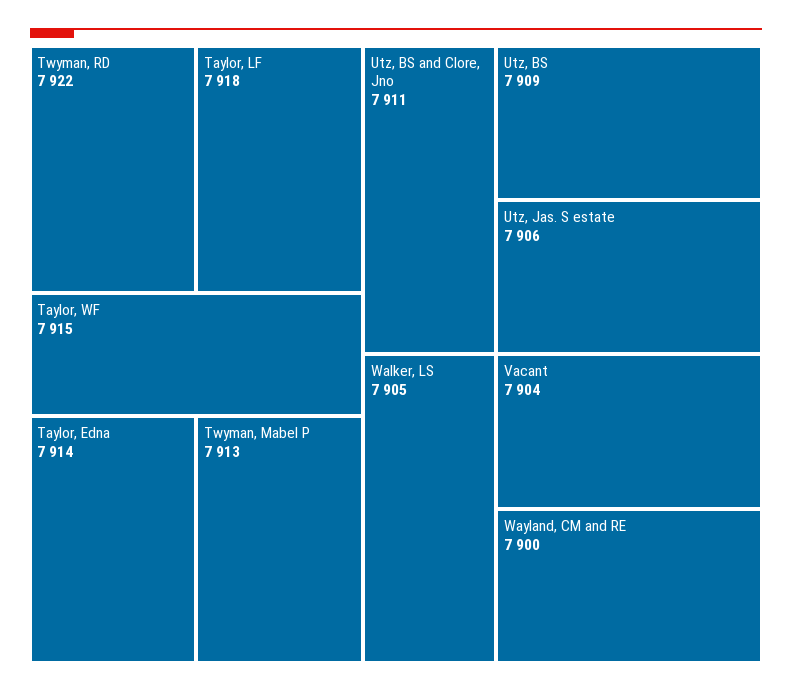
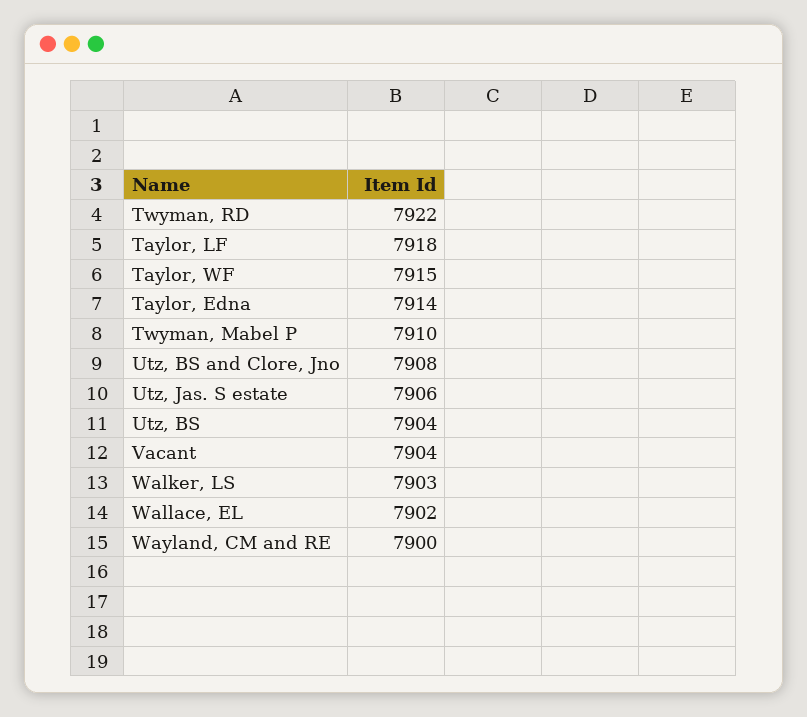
  {
    "Twyman, RD": 7922,
    "Taylor, LF": 7918,
    "Taylor, WF": 7915,
    "Taylor, Edna": 7914,
-   "Twyman, Mabel P": 7913,
+   "Twyman, Mabel P": 7910,
-   "Utz, BS and Clore, Jno": 7911,
+   "Utz, BS and Clore, Jno": 7908,
-   "Utz, BS": 7909,
+   "Utz, BS": 7904,
    "Utz, Jas. S estate": 7906,
-   "Walker, LS": 7905,
+   "Walker, LS": 7903,
    "Vacant": 7904,
-   "Wayland, CM and RE": 7900
+   "Wayland, CM and RE": 7900,
+   "Wallace, EL": 7902
  }

